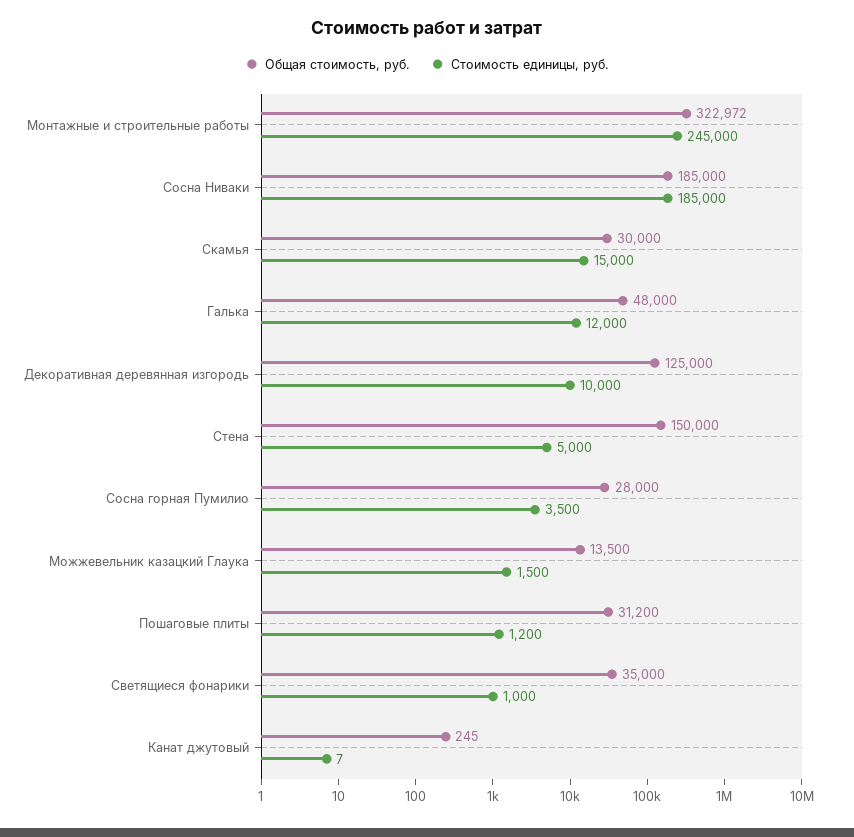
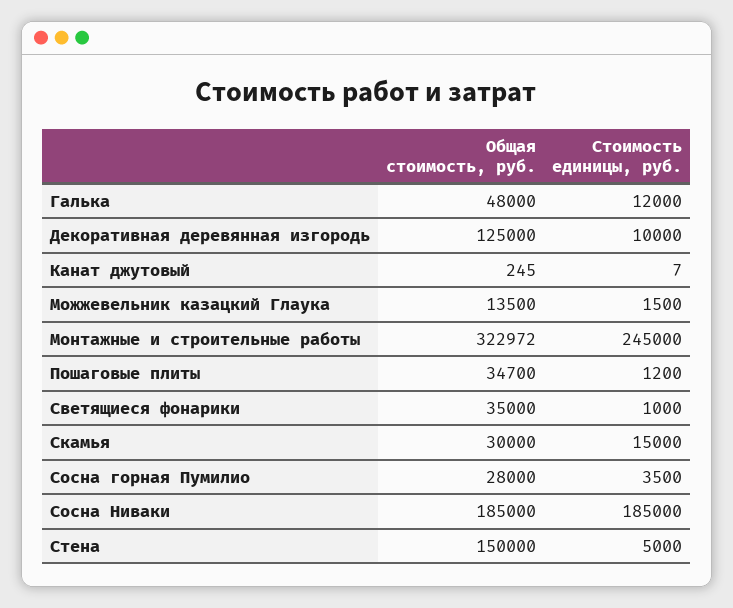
  {
    "Общая стоимость, руб.": {
      "Монтажные и строительные работы": 322972,
      "Сосна Ниваки": 185000,
      "Скамья": 30000,
      "Галька": 48000,
      "Декоративная деревянная изгородь": 125000,
      "Стена": 150000,
      "Сосна горная Пумилио": 28000,
      "Можжевельник казацкий Глаука": 13500,
-     "Пошаговые плиты": 31200,
+     "Пошаговые плиты": 34700,
      "Светящиеся фонарики": 35000,
      "Канат джутовый": 245
    },
    "Стоимость единицы, руб.": {
      "Монтажные и строительные работы": 245000,
      "Сосна Ниваки": 185000,
      "Скамья": 15000,
      "Галька": 12000,
      "Декоративная деревянная изгородь": 10000,
      "Стена": 5000,
      "Сосна горная Пумилио": 3500,
      "Можжевельник казацкий Глаука": 1500,
      "Пошаговые плиты": 1200,
      "Светящиеся фонарики": 1000,
      "Канат джутовый": 7
    }
  }

